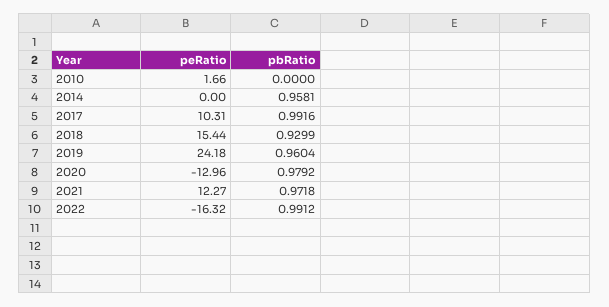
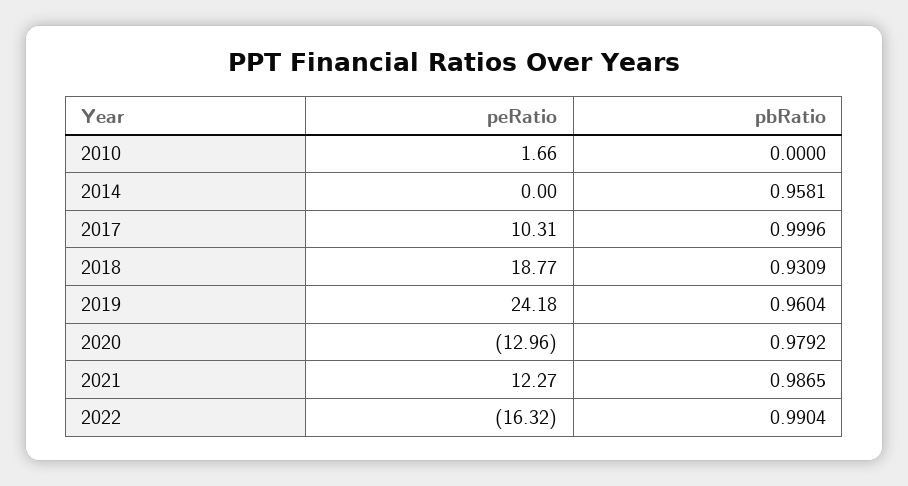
  {
    "peRatio": {
      "2010": 1.66,
      "2014": 0,
      "2017": 10.31,
-     "2018": 15.44,
+     "2018": 18.77,
      "2019": 24.18,
      "2020": -12.96,
      "2021": 12.27,
      "2022": -16.32
    },
    "pbRatio": {
      "2010": 0,
      "2014": 0.9581,
-     "2017": 0.9916,
+     "2017": 0.9996,
-     "2018": 0.9299,
+     "2018": 0.9309,
      "2019": 0.9604,
      "2020": 0.9792,
-     "2021": 0.9718,
+     "2021": 0.9865,
-     "2022": 0.9912
+     "2022": 0.9904
    }
  }

